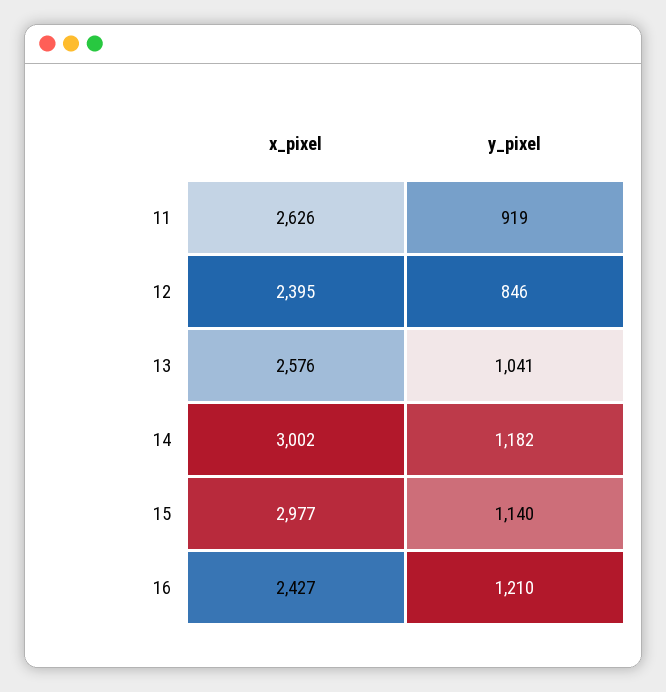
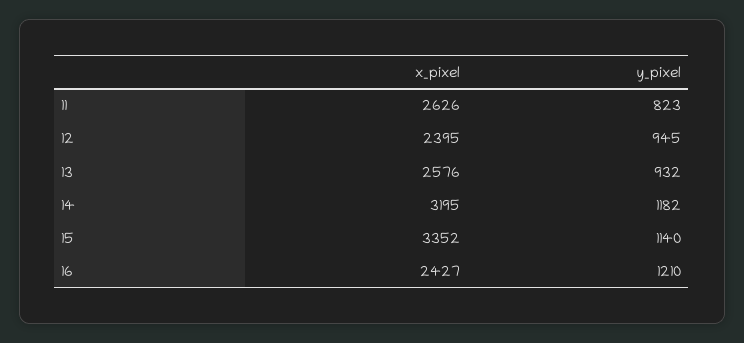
  {
    "x_pixel": {
      "11": 2626,
      "12": 2395,
      "13": 2576,
-     "14": 3002,
+     "14": 3195,
-     "15": 2977,
+     "15": 3352,
      "16": 2427
    },
    "y_pixel": {
-     "11": 919,
+     "11": 823,
-     "12": 846,
+     "12": 945,
-     "13": 1041,
+     "13": 932,
      "14": 1182,
      "15": 1140,
      "16": 1210
    }
  }

